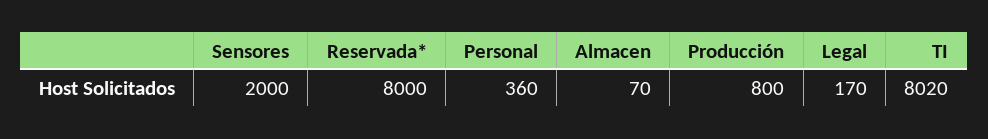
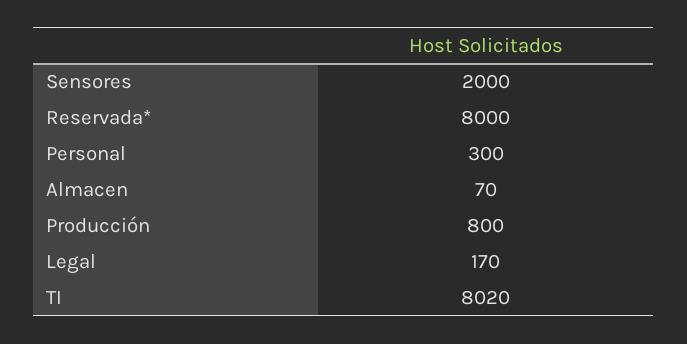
  {
    "Sensores": 2000,
    "Reservada*": 8000,
-   "Personal": 360,
+   "Personal": 300,
    "Almacen": 70,
    "Producción": 800,
    "Legal": 170,
    "TI": 8020
  }

